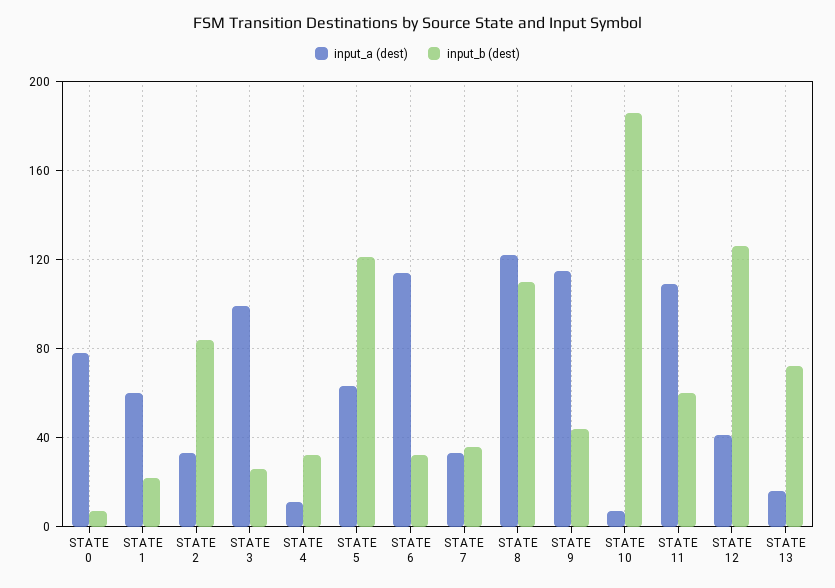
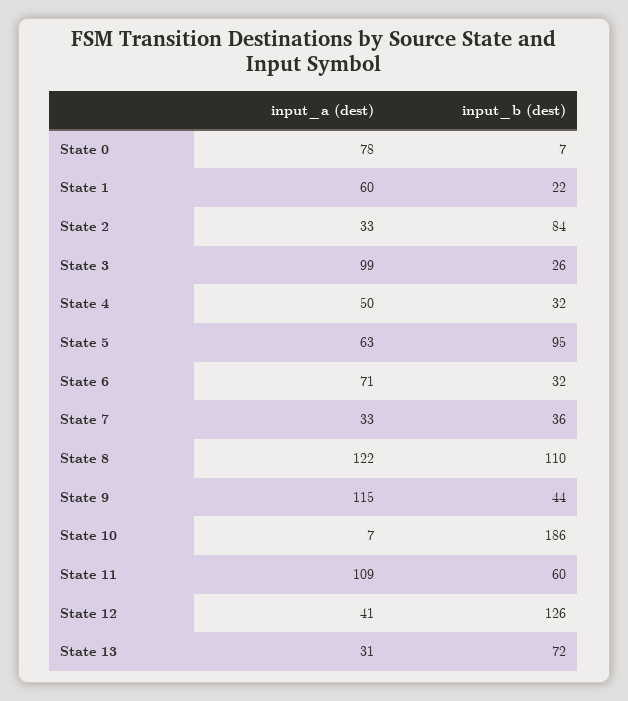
  {
    "input_a (dest)": {
      "STATE 0": 78,
      "STATE 1": 60,
      "STATE 2": 33,
      "STATE 3": 99,
-     "STATE 4": 10,
+     "STATE 4": 50,
      "STATE 5": 63,
-     "STATE 6": 115,
+     "STATE 6": 71,
      "STATE 7": 33,
      "STATE 8": 122,
      "STATE 9": 115,
      "STATE 10": 7,
      "STATE 11": 109,
      "STATE 12": 41,
-     "STATE 13": 15
+     "STATE 13": 31
    },
    "input_b (dest)": {
      "STATE 0": 7,
      "STATE 1": 22,
      "STATE 2": 84,
      "STATE 3": 26,
      "STATE 4": 32,
-     "STATE 5": 120,
+     "STATE 5": 95,
      "STATE 6": 32,
      "STATE 7": 36,
      "STATE 8": 110,
      "STATE 9": 44,
      "STATE 10": 186,
      "STATE 11": 60,
      "STATE 12": 126,
      "STATE 13": 72
    }
  }

